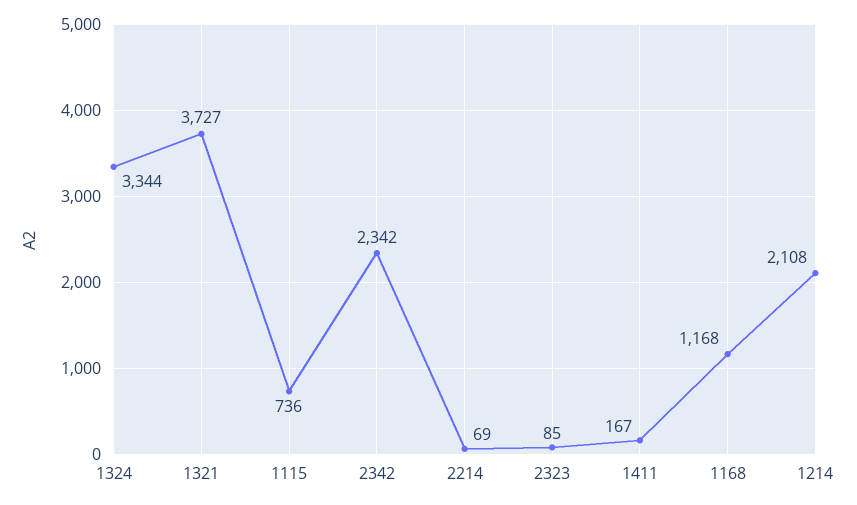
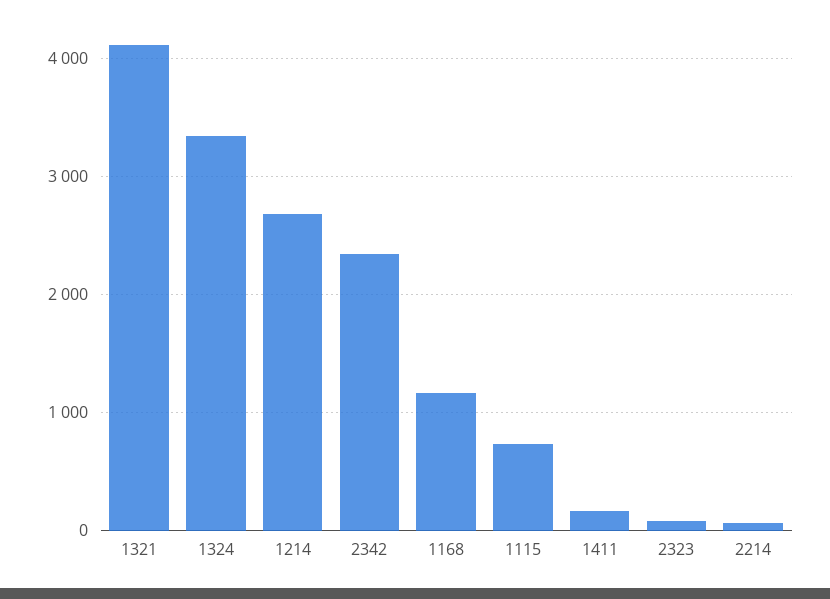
  {
    "1324": 3344,
-   "1321": 3727,
+   "1321": 4100,
    "1115": 736,
    "2342": 2342,
    "2214": 69,
    "2323": 85,
    "1411": 167,
    "1168": 1168,
-   "1214": 2108
+   "1214": 2700
  }

